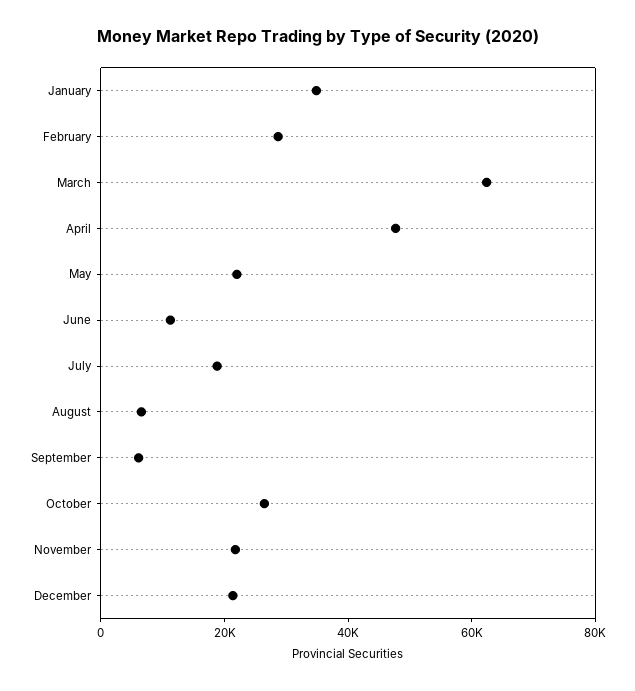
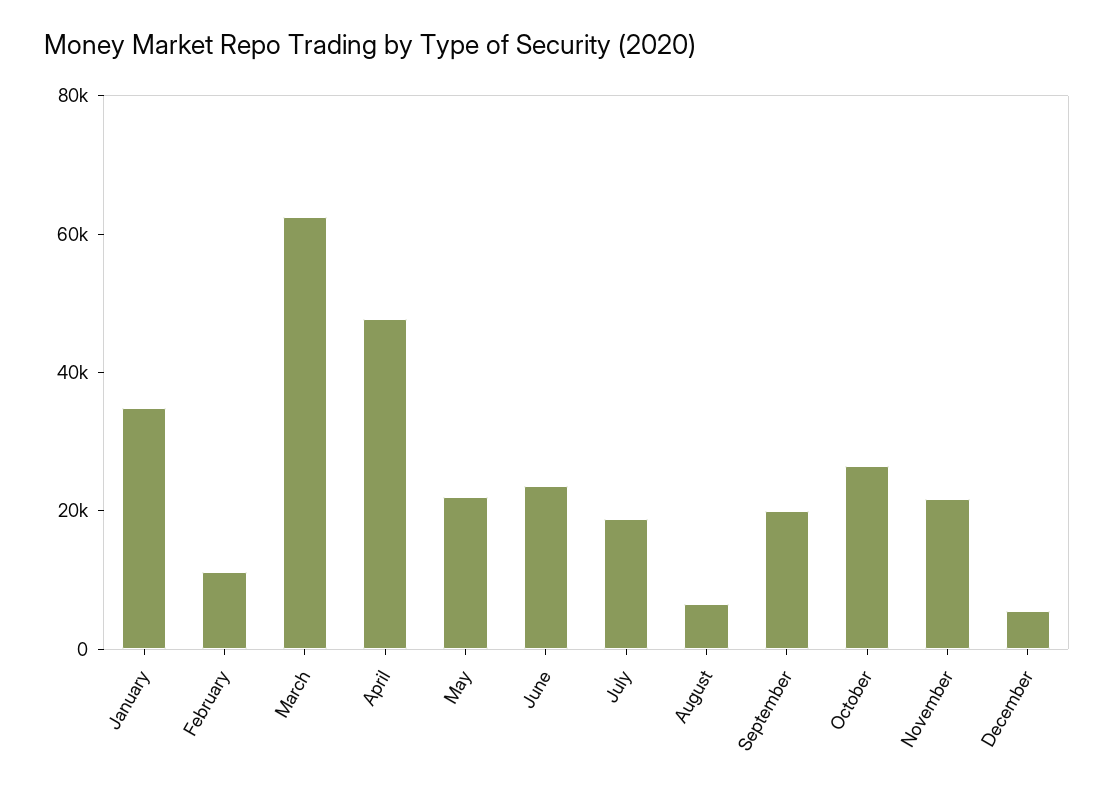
  {
    "January": 35000,
-   "February": 30000,
+   "February": 10000,
    "March": 60000,
    "April": 50000,
    "May": 20000,
-   "June": 10000,
+   "June": 25000,
    "July": 20000,
    "August": 5000,
-   "September": 5000,
+   "September": 20000,
    "October": 25000,
    "November": 20000,
-   "December": 20000
+   "December": 5000
  }

